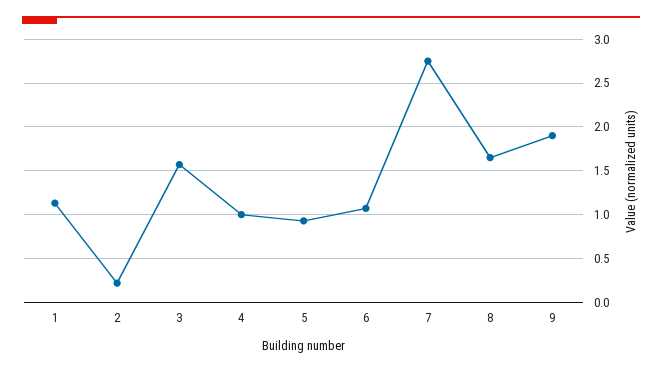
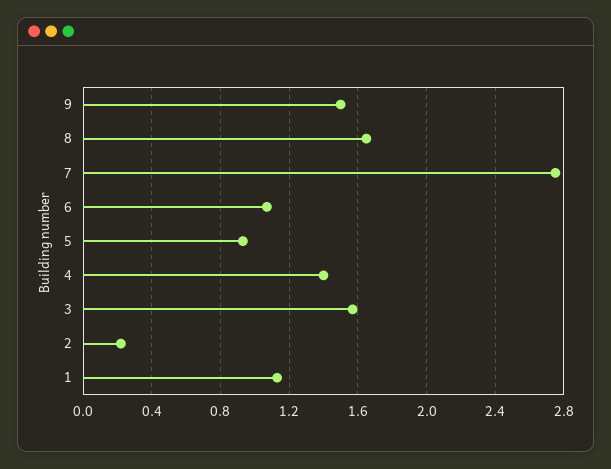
  {
    "1": 1.15,
    "2": 0.2,
    "3": 1.55,
-   "4": 1,
+   "4": 1.4,
    "5": 0.95,
    "6": 1.05,
    "7": 2.75,
    "8": 1.65,
-   "9": 1.9
+   "9": 1.5
  }

